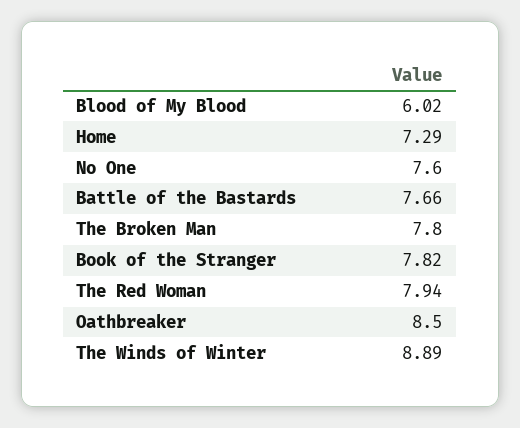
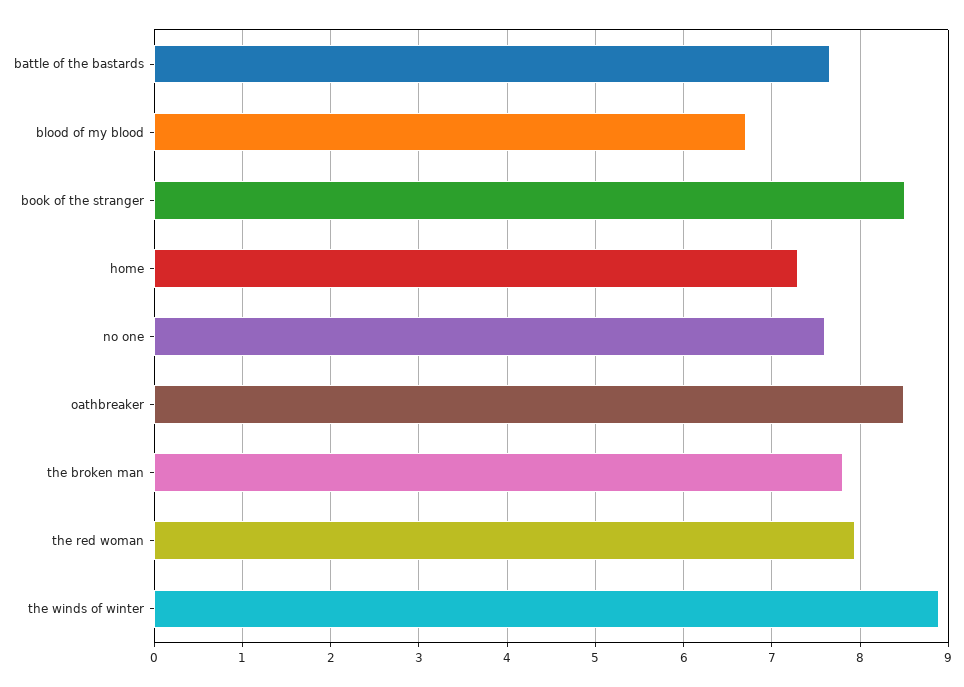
  {
-   "Blood of My Blood": 6.02,
+   "Blood of My Blood": 6.7,
    "Home": 7.29,
    "No One": 7.6,
    "Battle of the Bastards": 7.66,
    "The Broken Man": 7.8,
-   "Book of the Stranger": 7.82,
+   "Book of the Stranger": 8.5,
    "The Red Woman": 7.94,
    "Oathbreaker": 8.5,
    "The Winds of Winter": 8.89
  }

